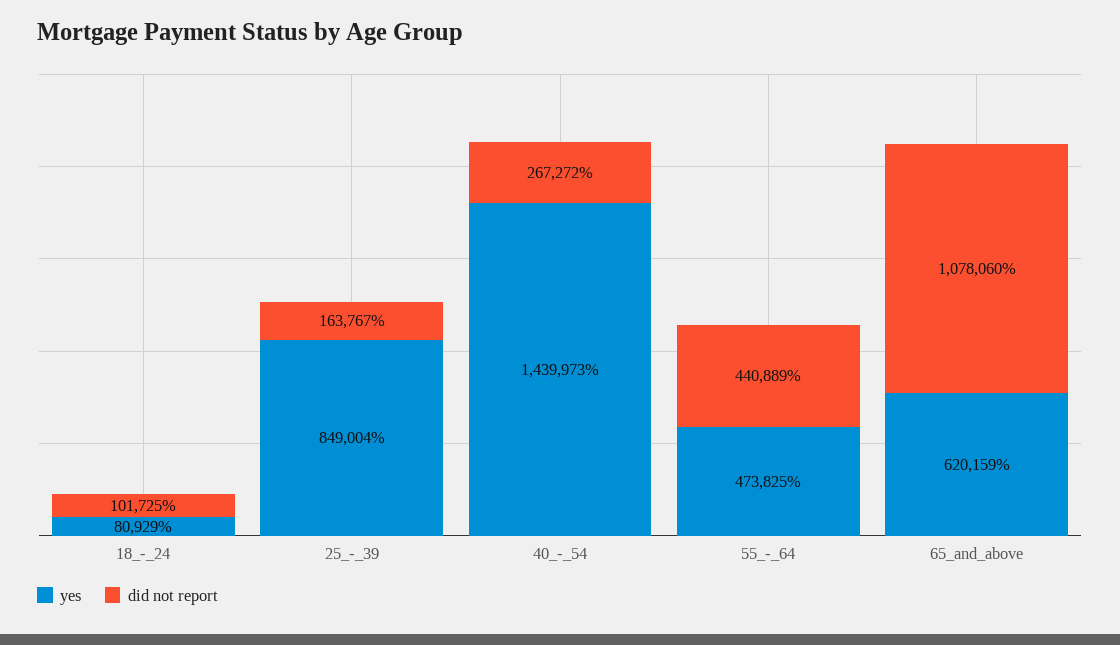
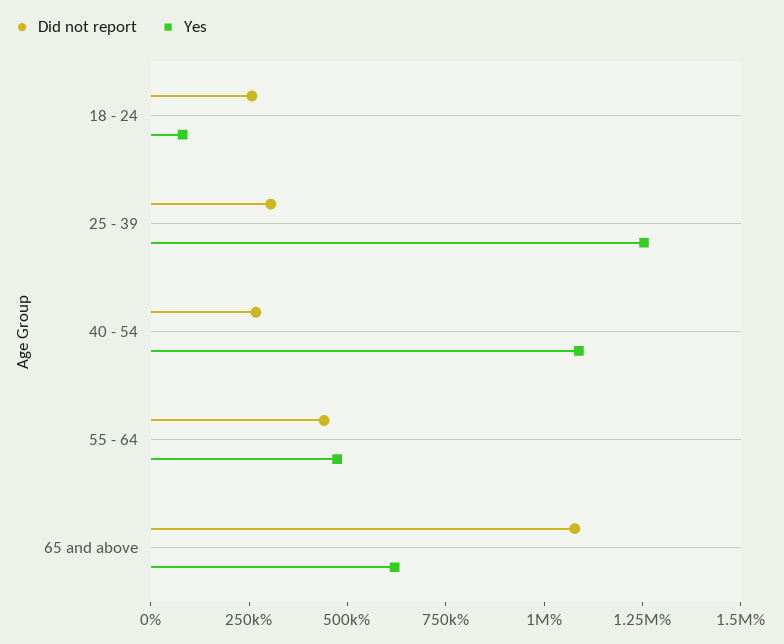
  {
    "yes": {
      "18_-_24": 80929,
-     "25_-_39": 849004,
+     "25_-_39": 1250000,
-     "40_-_54": 1439973,
+     "40_-_54": 1100000,
      "55_-_64": 473825,
      "65_and_above": 620159
    },
    "did not report": {
-     "18_-_24": 101725,
+     "18_-_24": 250000,
-     "25_-_39": 163767,
+     "25_-_39": 300000,
      "40_-_54": 267272,
      "55_-_64": 440889,
      "65_and_above": 1078060
    }
  }

